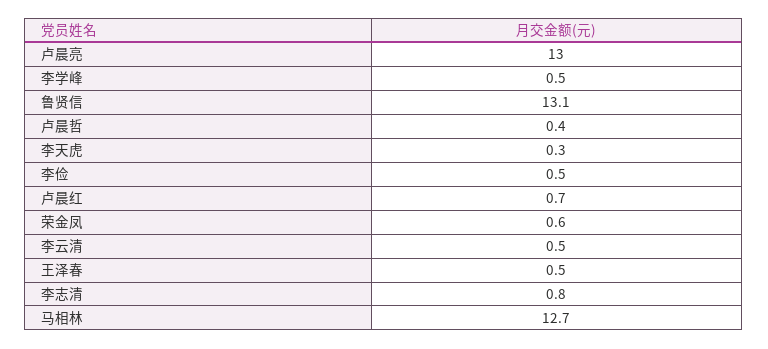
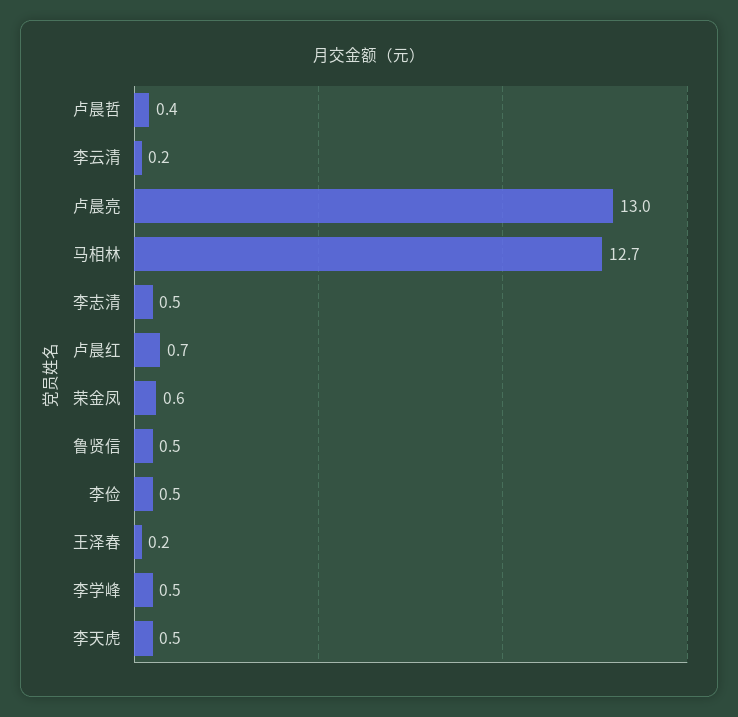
  {
    "卢晨亮": 13,
    "李学峰": 0.5,
-   "鲁贤信": 13.1,
+   "鲁贤信": 0.5,
    "卢晨哲": 0.4,
-   "李天虎": 0.3,
+   "李天虎": 0.5,
    "李俭": 0.5,
    "卢晨红": 0.7,
    "荣金凤": 0.6,
-   "李云清": 0.5,
+   "李云清": 0.2,
-   "王泽春": 0.5,
+   "王泽春": 0.2,
-   "李志清": 0.8,
+   "李志清": 0.5,
    "马相林": 12.7
  }

